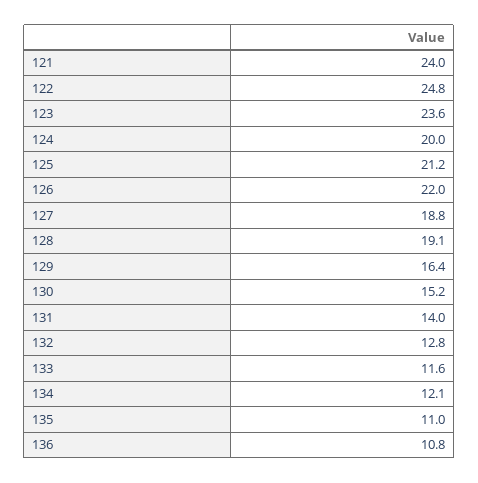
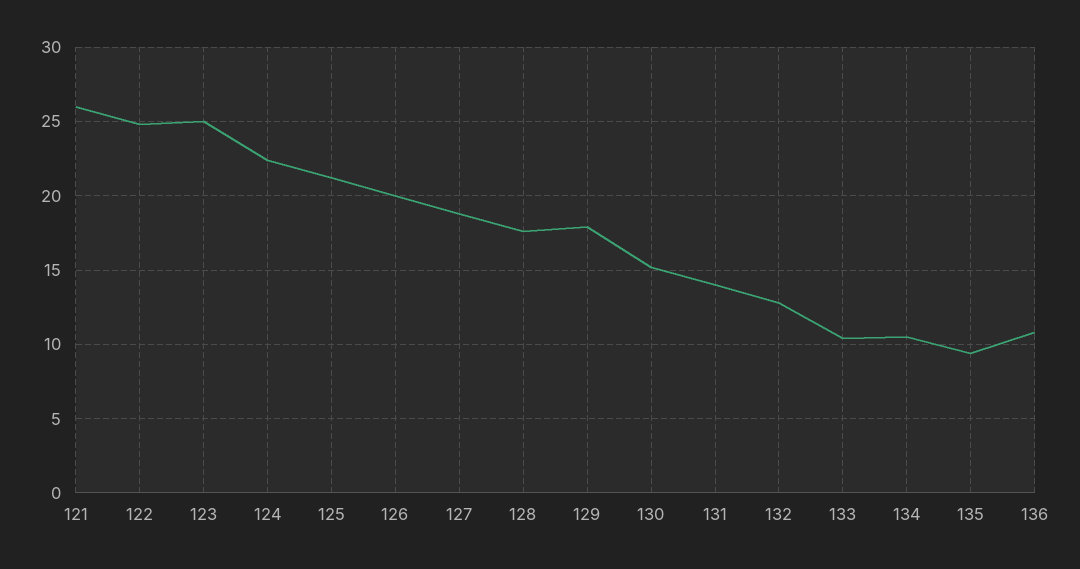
  {
-   "121": 24,
+   "121": 26,
    "122": 24.8,
-   "123": 23.6,
+   "123": 25,
-   "124": 20,
+   "124": 22.5,
    "125": 21.2,
-   "126": 22,
+   "126": 20,
    "127": 18.8,
-   "128": 19.1,
+   "128": 17.5,
-   "129": 16.4,
+   "129": 18,
    "130": 15.2,
    "131": 14,
    "132": 12.8,
-   "133": 11.6,
+   "133": 10.5,
-   "134": 12.1,
+   "134": 10.5,
-   "135": 11,
+   "135": 9.5,
    "136": 10.8
  }

